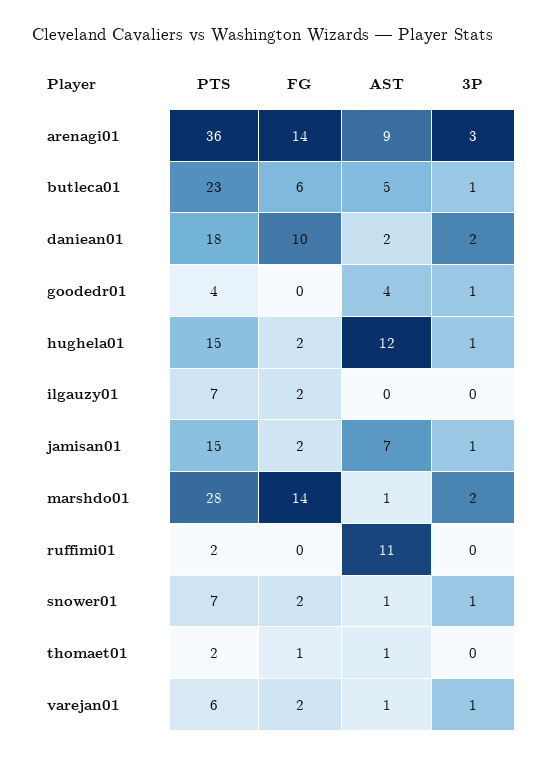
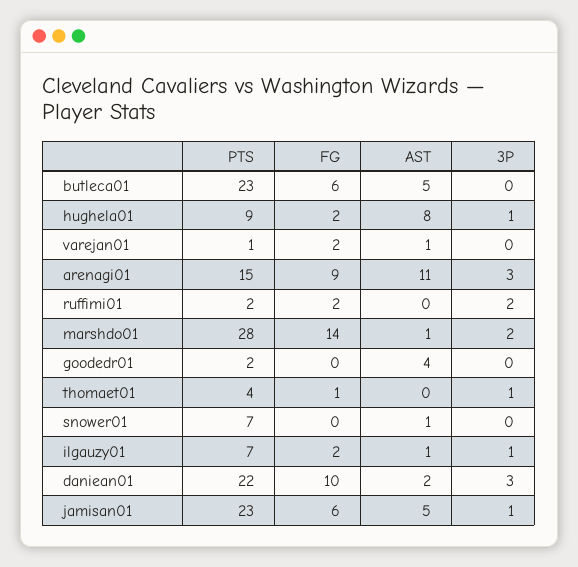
  {
    "PTS": {
-     "arenagi01": 36,
+     "arenagi01": 15,
      "butleca01": 23,
-     "daniean01": 18,
+     "daniean01": 22,
-     "goodedr01": 4,
+     "goodedr01": 2,
-     "hughela01": 15,
+     "hughela01": 9,
      "ilgauzy01": 7,
-     "jamisan01": 15,
+     "jamisan01": 23,
      "marshdo01": 28,
      "ruffimi01": 2,
      "snower01": 7,
-     "thomaet01": 2,
+     "thomaet01": 4,
-     "varejan01": 6
+     "varejan01": 1
    },
    "FG": {
-     "arenagi01": 14,
+     "arenagi01": 9,
      "butleca01": 6,
      "daniean01": 10,
      "goodedr01": 0,
      "hughela01": 2,
      "ilgauzy01": 2,
-     "jamisan01": 2,
+     "jamisan01": 6,
      "marshdo01": 14,
-     "ruffimi01": 0,
+     "ruffimi01": 2,
-     "snower01": 2,
+     "snower01": 0,
      "thomaet01": 1,
      "varejan01": 2
    },
    "AST": {
-     "arenagi01": 9,
+     "arenagi01": 11,
      "butleca01": 5,
      "daniean01": 2,
      "goodedr01": 4,
-     "hughela01": 12,
+     "hughela01": 8,
-     "ilgauzy01": 0,
+     "ilgauzy01": 1,
-     "jamisan01": 7,
+     "jamisan01": 5,
      "marshdo01": 1,
-     "ruffimi01": 11,
+     "ruffimi01": 0,
      "snower01": 1,
-     "thomaet01": 1,
+     "thomaet01": 0,
      "varejan01": 1
    },
    "3P": {
      "arenagi01": 3,
-     "butleca01": 1,
+     "butleca01": 0,
-     "daniean01": 2,
+     "daniean01": 3,
-     "goodedr01": 1,
+     "goodedr01": 0,
      "hughela01": 1,
-     "ilgauzy01": 0,
+     "ilgauzy01": 1,
      "jamisan01": 1,
      "marshdo01": 2,
-     "ruffimi01": 0,
+     "ruffimi01": 2,
-     "snower01": 1,
+     "snower01": 0,
-     "thomaet01": 0,
+     "thomaet01": 1,
-     "varejan01": 1
+     "varejan01": 0
    }
  }

